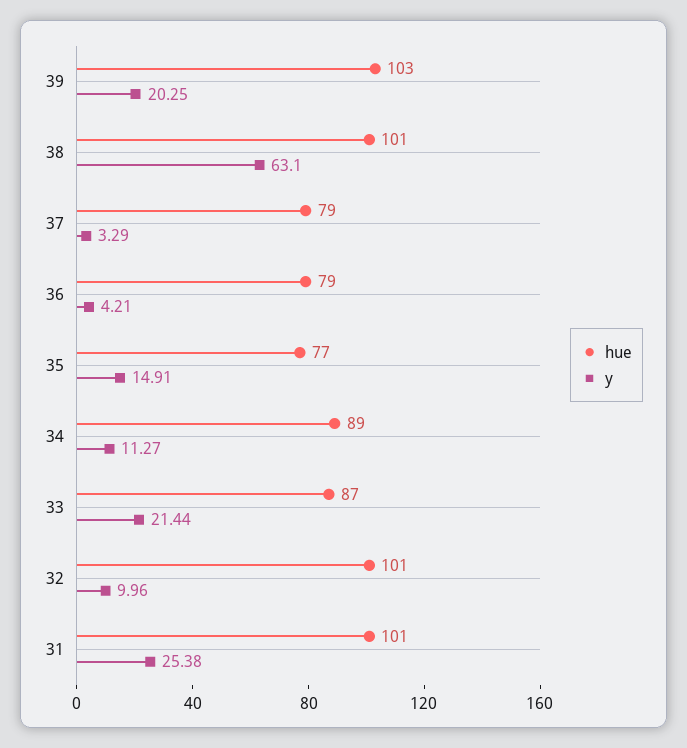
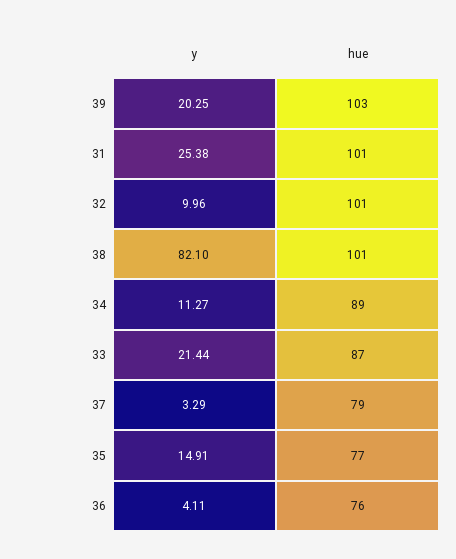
  {
    "hue": {
      "39": 103,
      "38": 101,
      "37": 79,
-     "36": 79,
+     "36": 76,
      "35": 77,
      "34": 89,
      "33": 87,
      "32": 101,
      "31": 101
    },
    "y": {
      "39": 20.25,
-     "38": 63.1,
+     "38": 82.1,
      "37": 3.29,
-     "36": 4.21,
+     "36": 4.11,
      "35": 14.91,
      "34": 11.27,
      "33": 21.44,
      "32": 9.96,
      "31": 25.38
    }
  }

